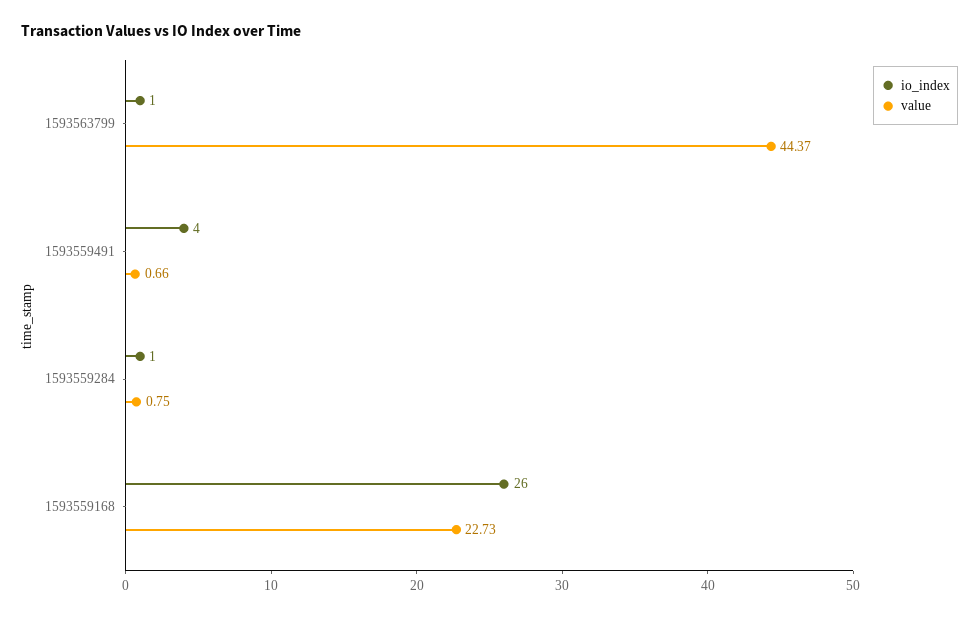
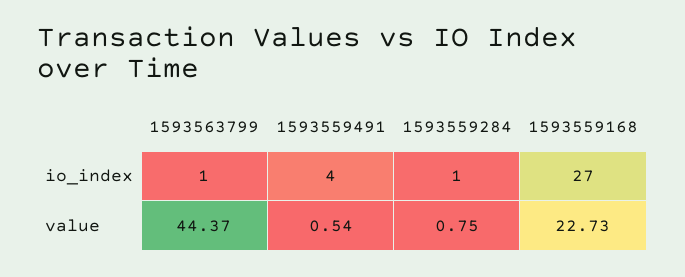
  {
    "io_index": {
      "1593563799": 1,
      "1593559491": 4,
      "1593559284": 1,
-     "1593559168": 26
+     "1593559168": 27
    },
    "value": {
      "1593563799": 44.37,
-     "1593559491": 0.66,
+     "1593559491": 0.54,
      "1593559284": 0.75,
      "1593559168": 22.73
    }
  }

